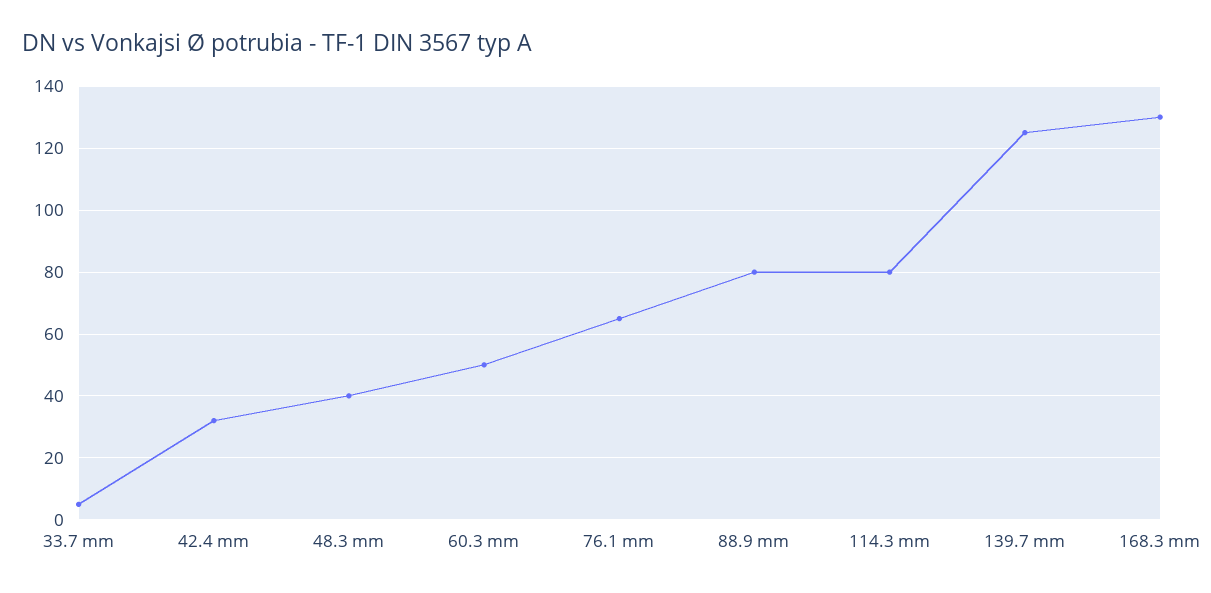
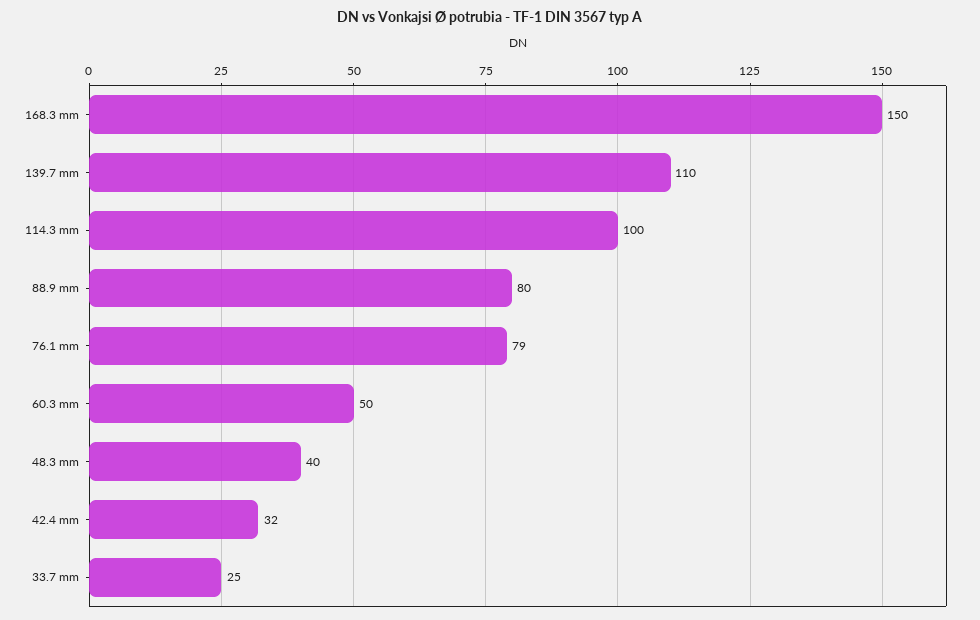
  {
-   "33.7 mm": 5,
+   "33.7 mm": 25,
    "42.4 mm": 32,
    "48.3 mm": 40,
    "60.3 mm": 50,
-   "76.1 mm": 65,
+   "76.1 mm": 79,
    "88.9 mm": 80,
-   "114.3 mm": 80,
+   "114.3 mm": 100,
-   "139.7 mm": 125,
+   "139.7 mm": 110,
-   "168.3 mm": 130
+   "168.3 mm": 150
  }

